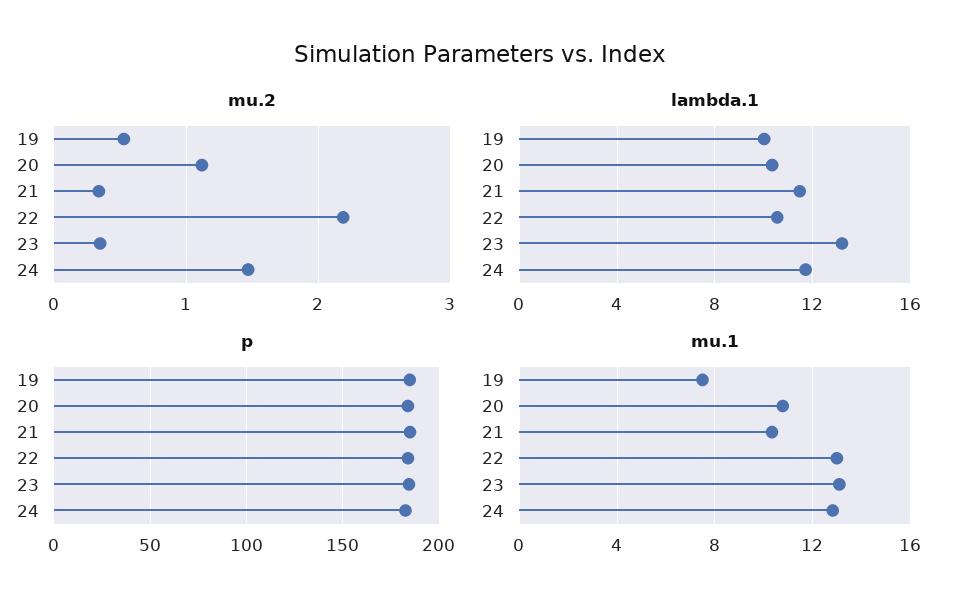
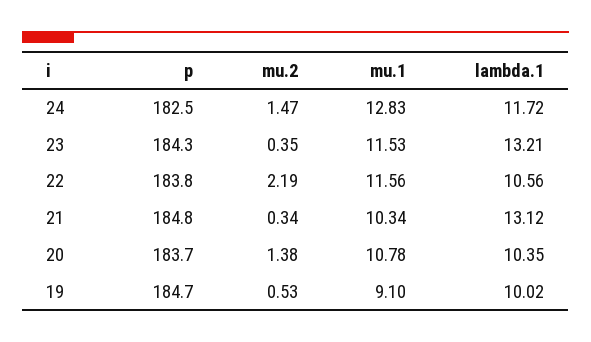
  {
    "mu.2": {
      "19": 0.53,
-     "20": 1.1,
+     "20": 1.38,
      "21": 0.34,
      "22": 2.19,
      "23": 0.35,
      "24": 1.47
    },
    "lambda.1": {
      "19": 10.02,
      "20": 10.35,
-     "21": 11.5,
+     "21": 13.12,
      "22": 10.56,
      "23": 13.21,
      "24": 11.72
    },
    "p": {
      "19": 184.7,
      "20": 183.7,
      "21": 184.8,
      "22": 183.8,
      "23": 184.3,
      "24": 182.5
    },
    "mu.1": {
-     "19": 7.5,
+     "19": 9.1,
      "20": 10.78,
      "21": 10.34,
-     "22": 13,
+     "22": 11.56,
-     "23": 13,
+     "23": 11.53,
      "24": 12.83
    }
  }

